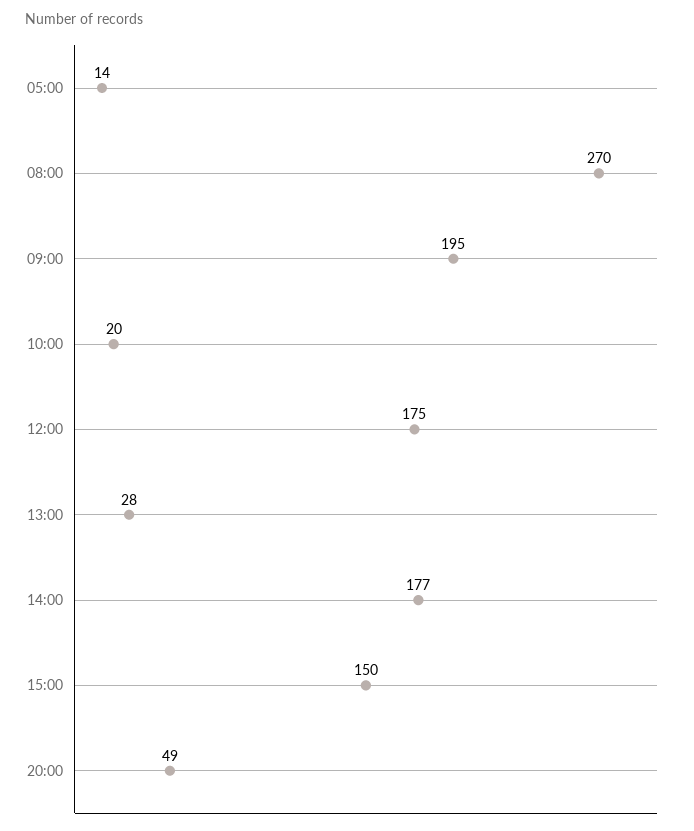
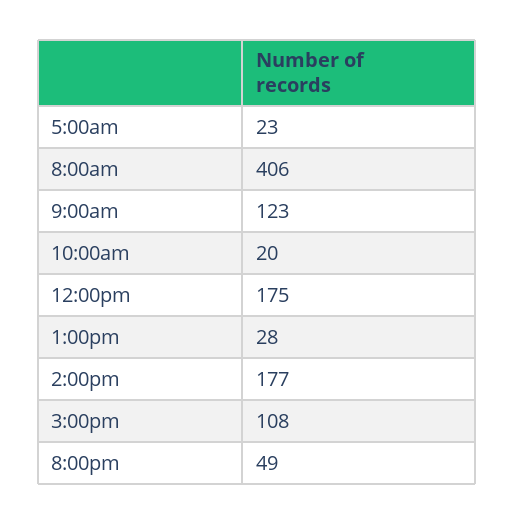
  {
-   "05:00": 14,
+   "05:00": 23,
-   "08:00": 270,
+   "08:00": 406,
-   "09:00": 195,
+   "09:00": 123,
    "10:00": 20,
    "12:00": 175,
    "13:00": 28,
    "14:00": 177,
-   "15:00": 150,
+   "15:00": 108,
    "20:00": 49
  }

